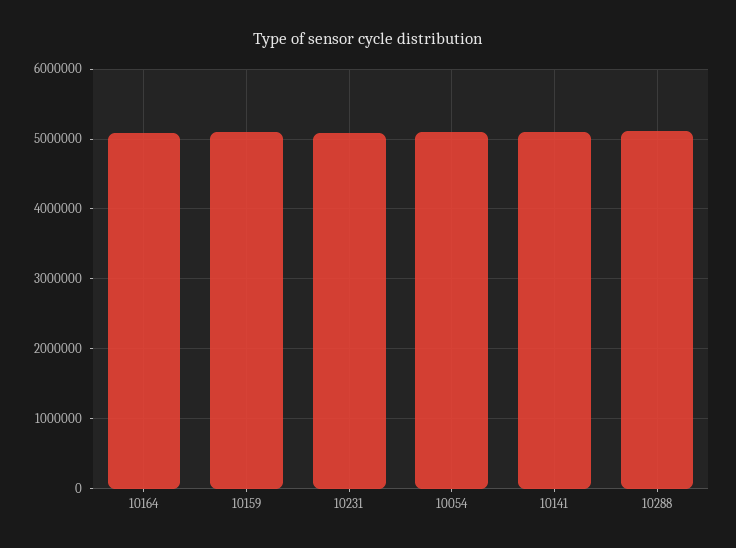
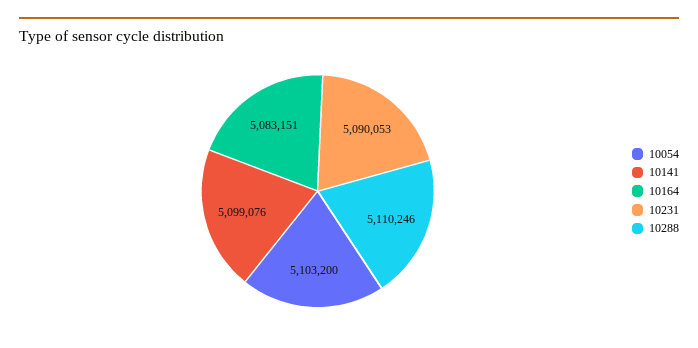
  {
    "10164": 5083151,
-   "10159": 5100000,
    "10231": 5090053,
    "10054": 5103200,
    "10141": 5099076,
    "10288": 5110246
  }

